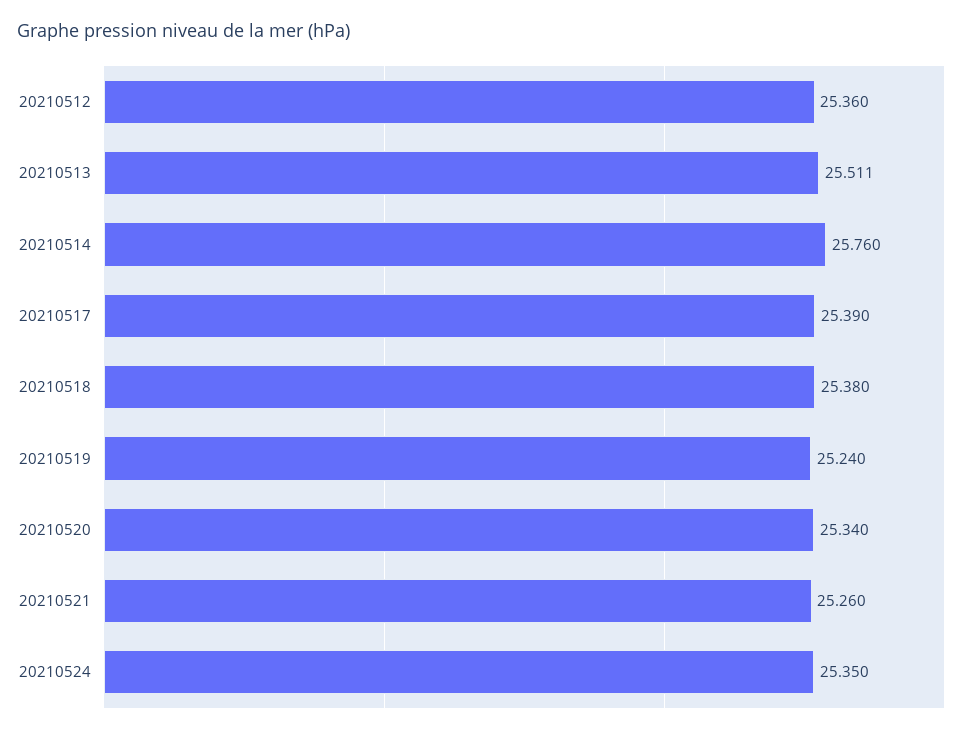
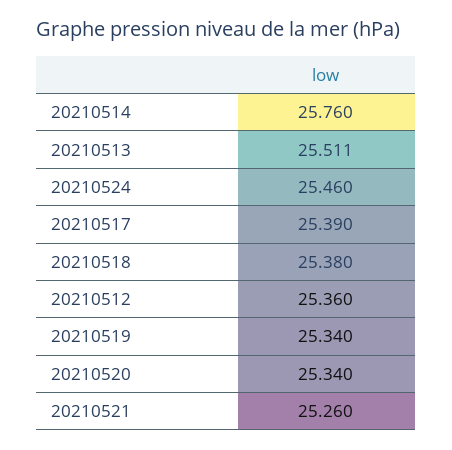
  {
    "20210512": 25.36,
    "20210513": 25.511,
    "20210514": 25.76,
    "20210517": 25.39,
    "20210518": 25.38,
-   "20210519": 25.24,
+   "20210519": 25.34,
    "20210520": 25.34,
    "20210521": 25.26,
-   "20210524": 25.35
+   "20210524": 25.46
  }

